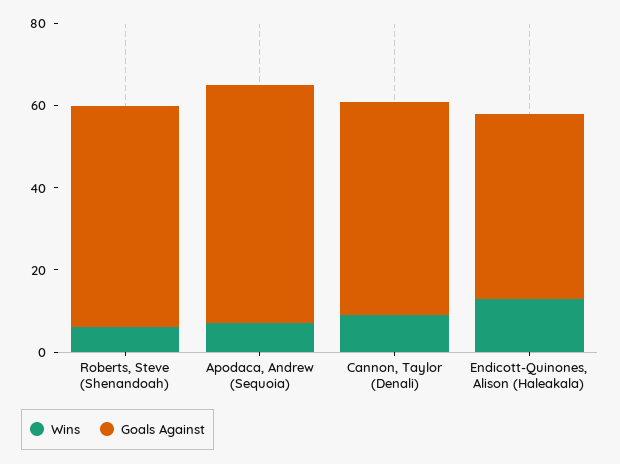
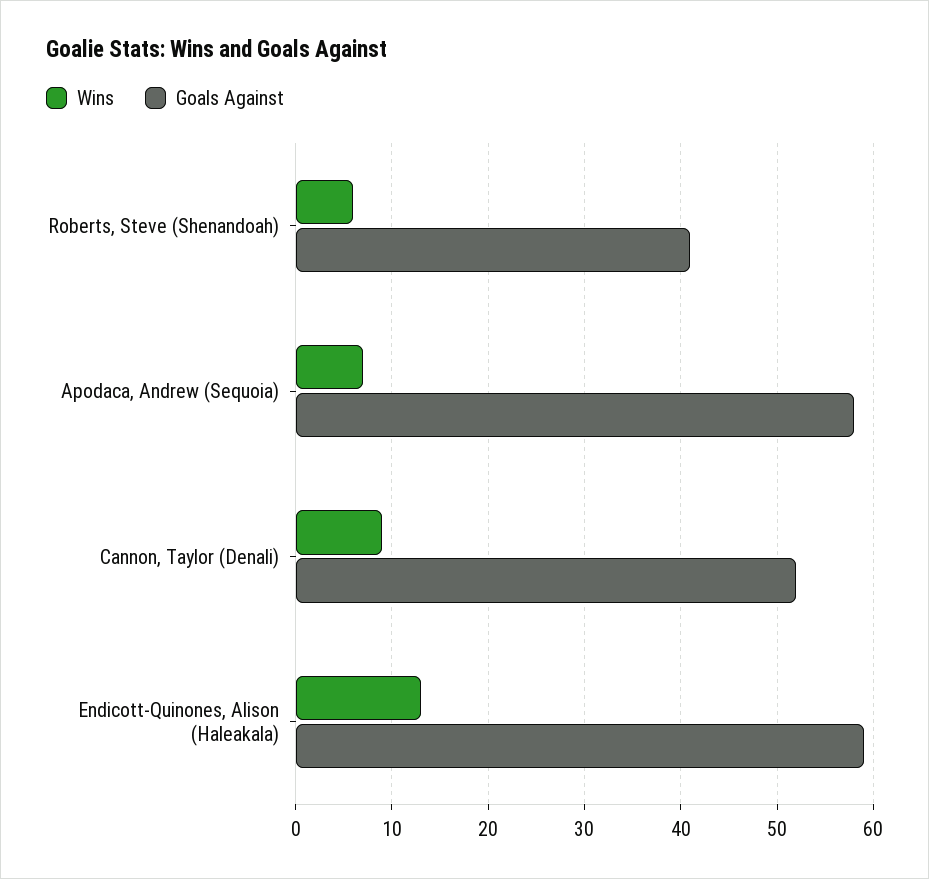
  {
    "Wins": {
      "Roberts, Steve (Shenandoah)": 6,
      "Apodaca, Andrew (Sequoia)": 7,
      "Cannon, Taylor (Denali)": 9,
      "Endicott-Quinones, Alison (Haleakala)": 13
    },
    "Goals Against": {
-     "Roberts, Steve (Shenandoah)": 55,
+     "Roberts, Steve (Shenandoah)": 41,
      "Apodaca, Andrew (Sequoia)": 58,
      "Cannon, Taylor (Denali)": 52,
-     "Endicott-Quinones, Alison (Haleakala)": 45
+     "Endicott-Quinones, Alison (Haleakala)": 59
    }
  }

